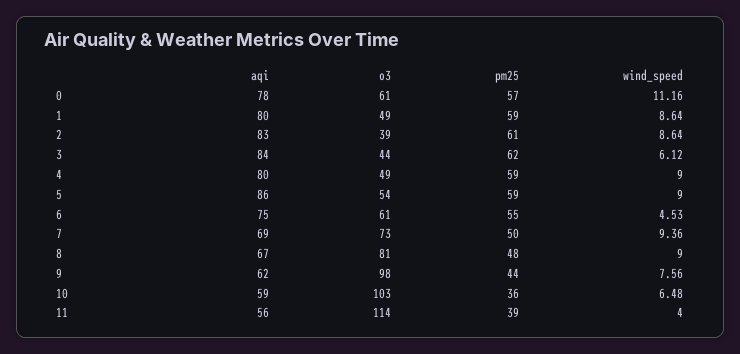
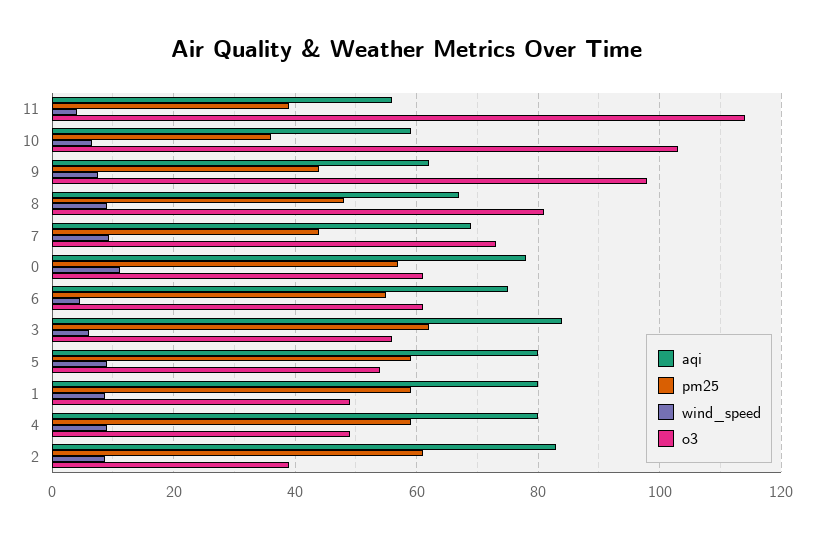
  {
    "aqi": {
      "0": 78,
      "1": 80,
      "2": 83,
      "3": 84,
      "4": 80,
-     "5": 86,
+     "5": 80,
      "6": 75,
      "7": 69,
      "8": 67,
      "9": 62,
      "10": 59,
      "11": 56
    },
    "o3": {
      "0": 61,
      "1": 49,
      "2": 39,
-     "3": 44,
+     "3": 56,
      "4": 49,
      "5": 54,
      "6": 61,
      "7": 73,
      "8": 81,
      "9": 98,
      "10": 103,
      "11": 114
    },
    "pm25": {
      "0": 57,
      "1": 59,
      "2": 61,
      "3": 62,
      "4": 59,
      "5": 59,
      "6": 55,
-     "7": 50,
+     "7": 44,
      "8": 48,
      "9": 44,
      "10": 36,
      "11": 39
    },
    "wind_speed": {
      "0": 11.16,
      "1": 8.64,
      "2": 8.64,
      "3": 6.12,
      "4": 9,
      "5": 9,
      "6": 4.53,
      "7": 9.36,
      "8": 9,
      "9": 7.56,
      "10": 6.48,
      "11": 4
    }
  }

